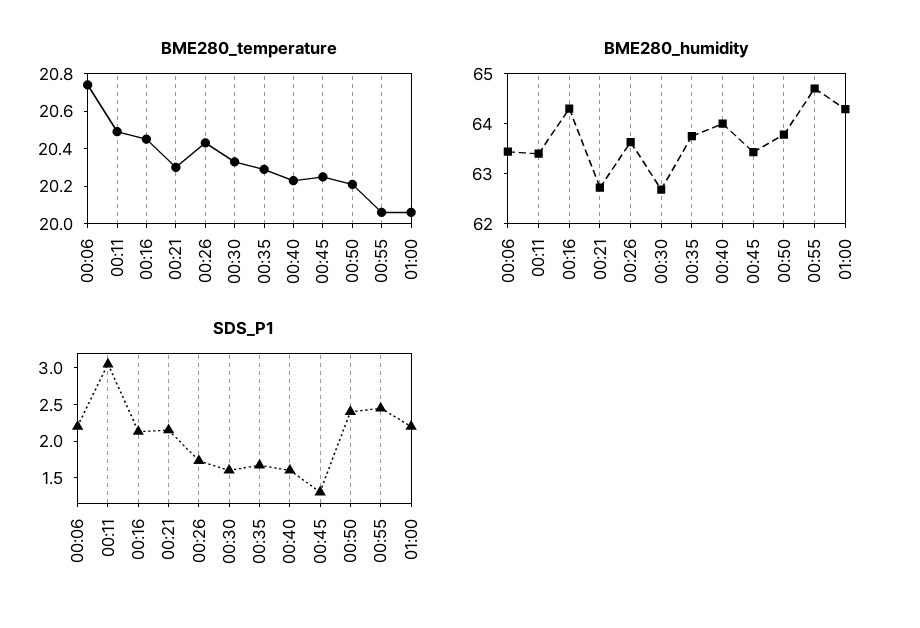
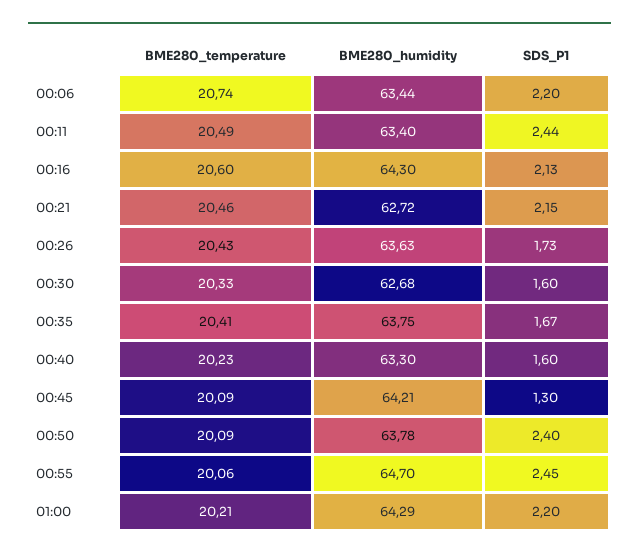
  {
    "BME280_temperature": {
      "00:06": 20.74,
      "00:11": 20.49,
-     "00:16": 20.45,
+     "00:16": 20.6,
-     "00:21": 20.3,
+     "00:21": 20.46,
      "00:26": 20.43,
      "00:30": 20.33,
-     "00:35": 20.3,
+     "00:35": 20.41,
      "00:40": 20.23,
-     "00:45": 20.25,
+     "00:45": 20.09,
-     "00:50": 20.2,
+     "00:50": 20.09,
      "00:55": 20.06,
-     "01:00": 20.05
+     "01:00": 20.21
    },
    "BME280_humidity": {
      "00:06": 63.44,
      "00:11": 63.4,
      "00:16": 64.3,
      "00:21": 62.72,
      "00:26": 63.63,
      "00:30": 62.68,
      "00:35": 63.75,
-     "00:40": 64,
+     "00:40": 63.3,
-     "00:45": 63.4,
+     "00:45": 64.21,
      "00:50": 63.78,
      "00:55": 64.7,
      "01:00": 64.29
    },
    "SDS_P1": {
      "00:06": 2.2,
-     "00:11": 3,
+     "00:11": 2.44,
      "00:16": 2.13,
      "00:21": 2.15,
      "00:26": 1.73,
      "00:30": 1.6,
      "00:35": 1.67,
      "00:40": 1.6,
      "00:45": 1.3,
      "00:50": 2.4,
      "00:55": 2.45,
      "01:00": 2.2
    }
  }

